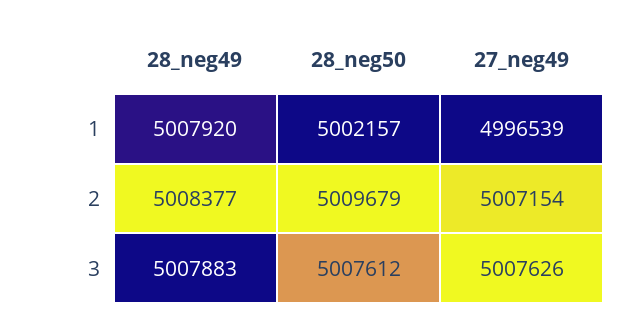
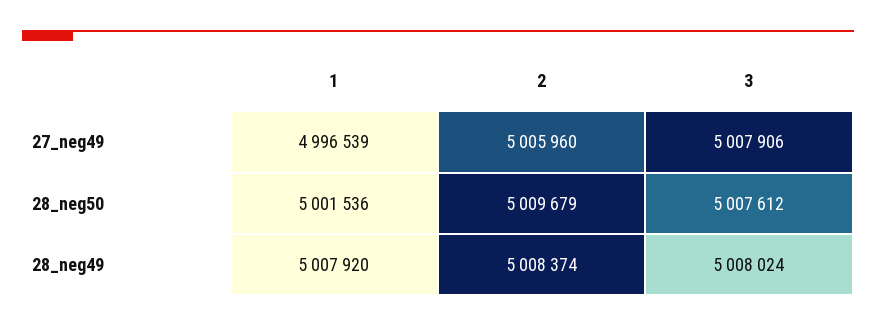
  {
    "28_neg49": {
      "1": 5007920,
-     "2": 5008377,
+     "2": 5008374,
-     "3": 5007883
+     "3": 5008024
    },
    "28_neg50": {
-     "1": 5002157,
+     "1": 5001536,
      "2": 5009679,
      "3": 5007612
    },
    "27_neg49": {
      "1": 4996539,
-     "2": 5007154,
+     "2": 5005960,
-     "3": 5007626
+     "3": 5007906
    }
  }

